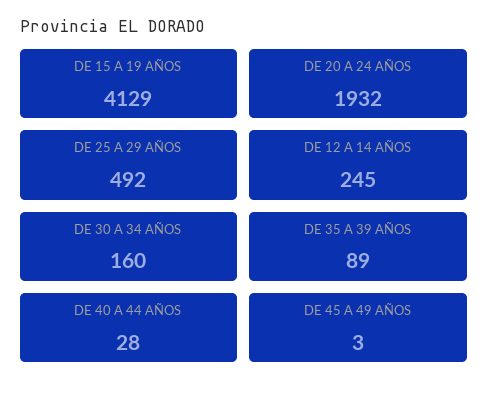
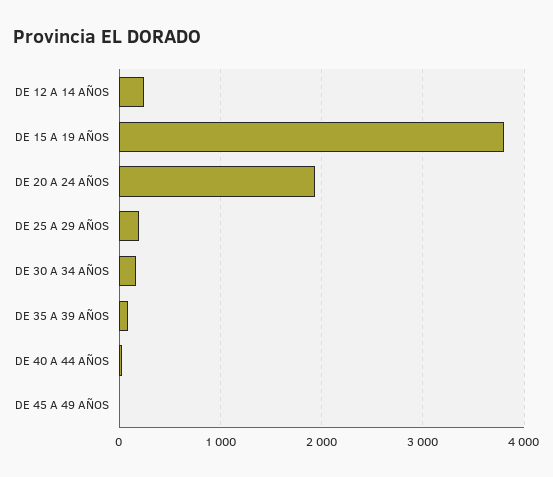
  {
-   "DE 15 A 19 AÑOS": 4129,
+   "DE 15 A 19 AÑOS": 3800,
    "DE 20 A 24 AÑOS": 1932,
-   "DE 25 A 29 AÑOS": 492,
+   "DE 25 A 29 AÑOS": 200,
    "DE 12 A 14 AÑOS": 245,
    "DE 30 A 34 AÑOS": 160,
    "DE 35 A 39 AÑOS": 89,
    "DE 40 A 44 AÑOS": 28,
    "DE 45 A 49 AÑOS": 3
  }

